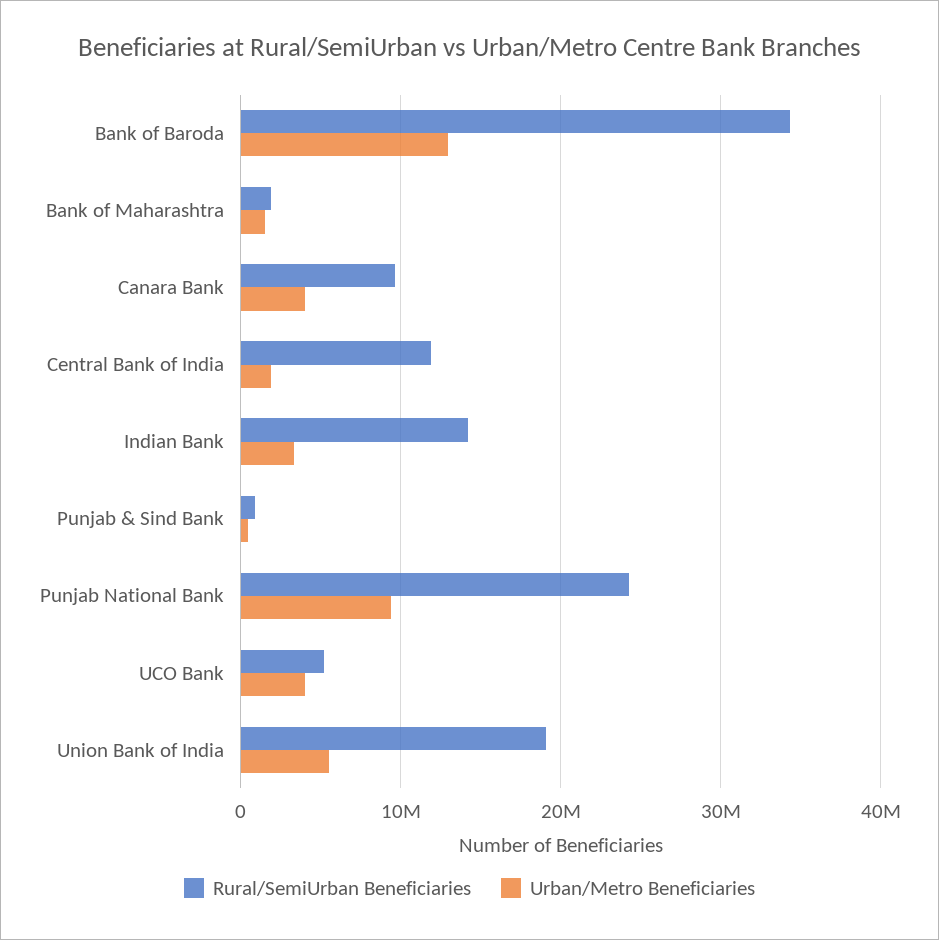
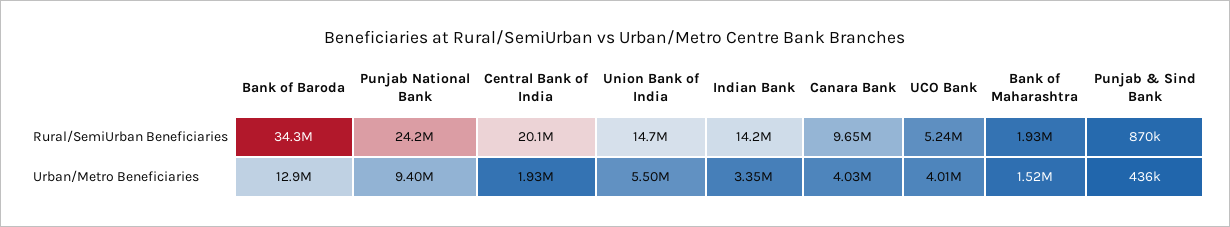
  {
    "Rural/SemiUrban Beneficiaries": {
      "Bank of Baroda": 34300000,
      "Bank of Maharashtra": 1930000,
      "Canara Bank": 9650000,
-     "Central Bank of India": 12000000,
+     "Central Bank of India": 20100000,
      "Indian Bank": 14200000,
      "Punjab & Sind Bank": 870000,
      "Punjab National Bank": 24200000,
      "UCO Bank": 5240000,
-     "Union Bank of India": 19000000
+     "Union Bank of India": 14700000
    },
    "Urban/Metro Beneficiaries": {
      "Bank of Baroda": 12900000,
      "Bank of Maharashtra": 1520000,
      "Canara Bank": 4030000,
      "Central Bank of India": 1930000,
      "Indian Bank": 3350000,
      "Punjab & Sind Bank": 436000,
      "Punjab National Bank": 9400000,
      "UCO Bank": 4010000,
      "Union Bank of India": 5500000
    }
  }

